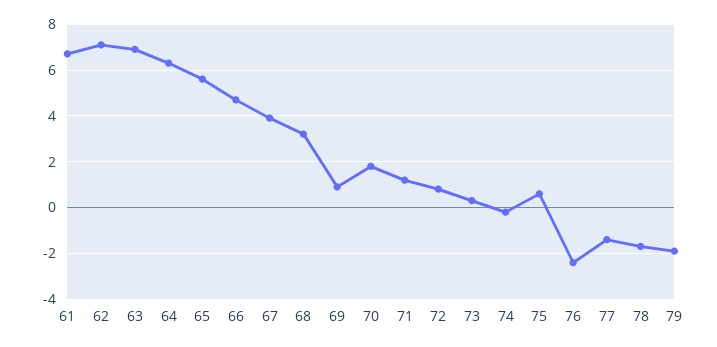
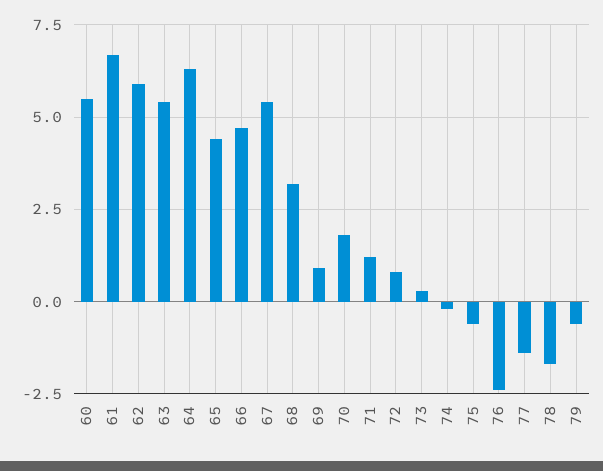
  {
    "61": 6.5,
-   "62": 7,
+   "62": 6,
-   "63": 7,
+   "63": 5.5,
    "64": 6.5,
-   "65": 5.5,
+   "65": 4.5,
    "66": 4.5,
-   "67": 4,
+   "67": 5.5,
    "68": 3,
    "69": 1,
    "70": 2,
    "71": 1,
    "72": 1,
    "73": 0.5,
    "74": 0,
-   "75": 0.5,
+   "75": -0.5,
    "76": -2.5,
    "77": -1.5,
    "78": -1.5,
-   "79": -2
+   "79": -0.5,
+   "60": 5.5
  }

